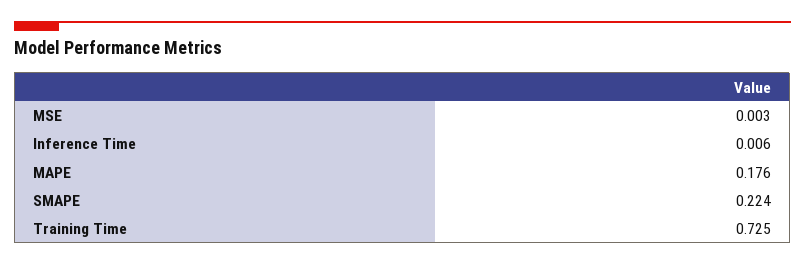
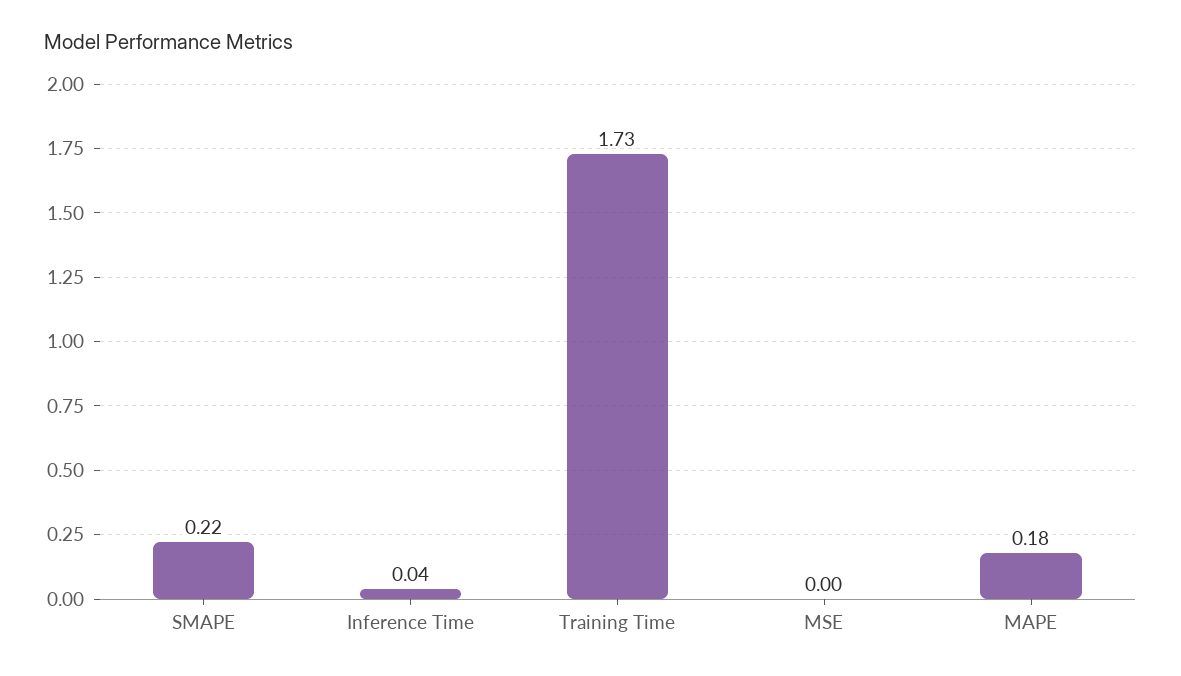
  {
    "MSE": 0.003,
-   "Inference Time": 0.006,
+   "Inference Time": 0.04,
    "MAPE": 0.176,
    "SMAPE": 0.224,
-   "Training Time": 0.725
+   "Training Time": 1.73
  }

